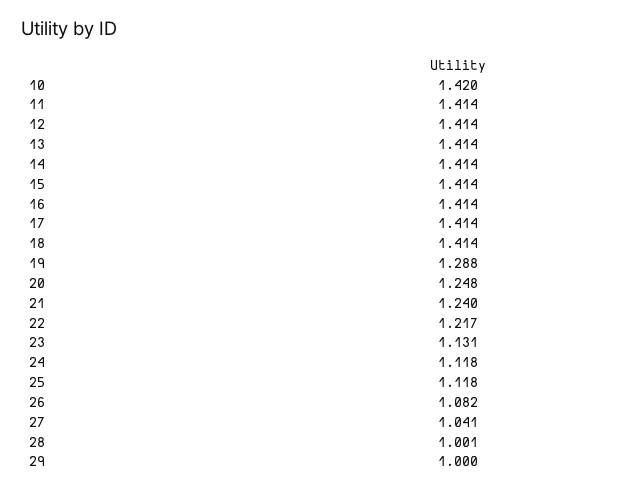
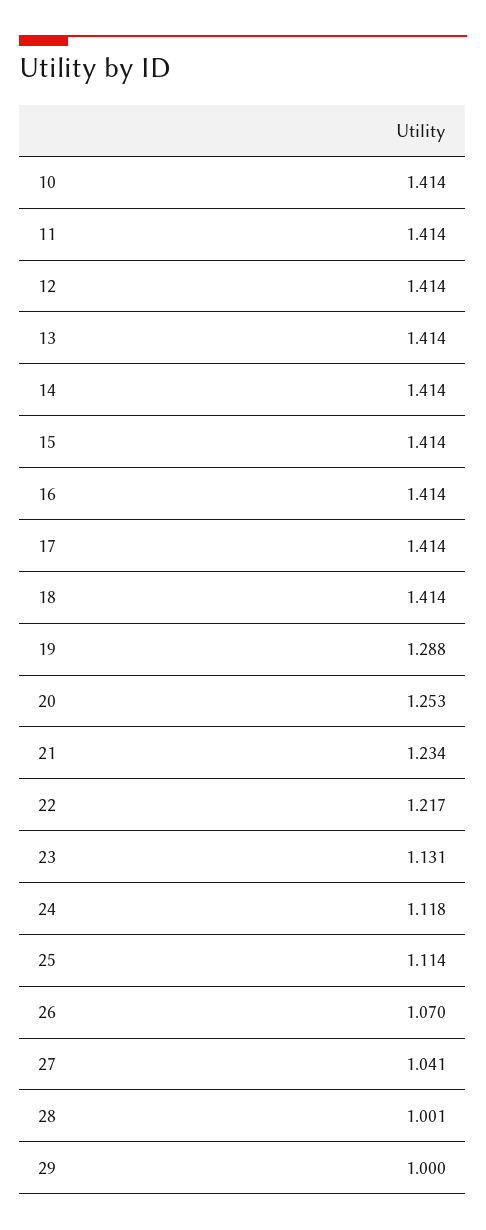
  {
-   "10": 1.42,
+   "10": 1.414,
    "11": 1.414,
    "12": 1.414,
    "13": 1.414,
    "14": 1.414,
    "15": 1.414,
    "16": 1.414,
    "17": 1.414,
    "18": 1.414,
    "19": 1.288,
-   "20": 1.248,
+   "20": 1.253,
-   "21": 1.24,
+   "21": 1.234,
    "22": 1.217,
    "23": 1.131,
    "24": 1.118,
-   "25": 1.118,
+   "25": 1.114,
-   "26": 1.082,
+   "26": 1.07,
    "27": 1.041,
    "28": 1.001,
    "29": 1
  }

